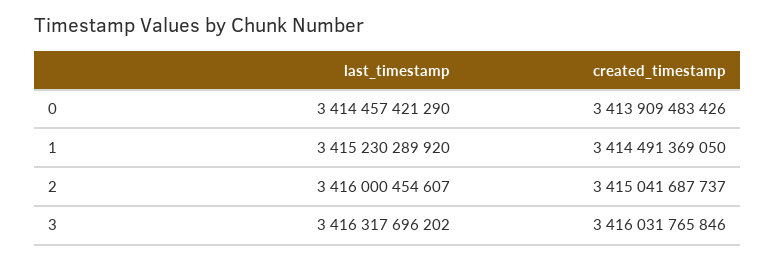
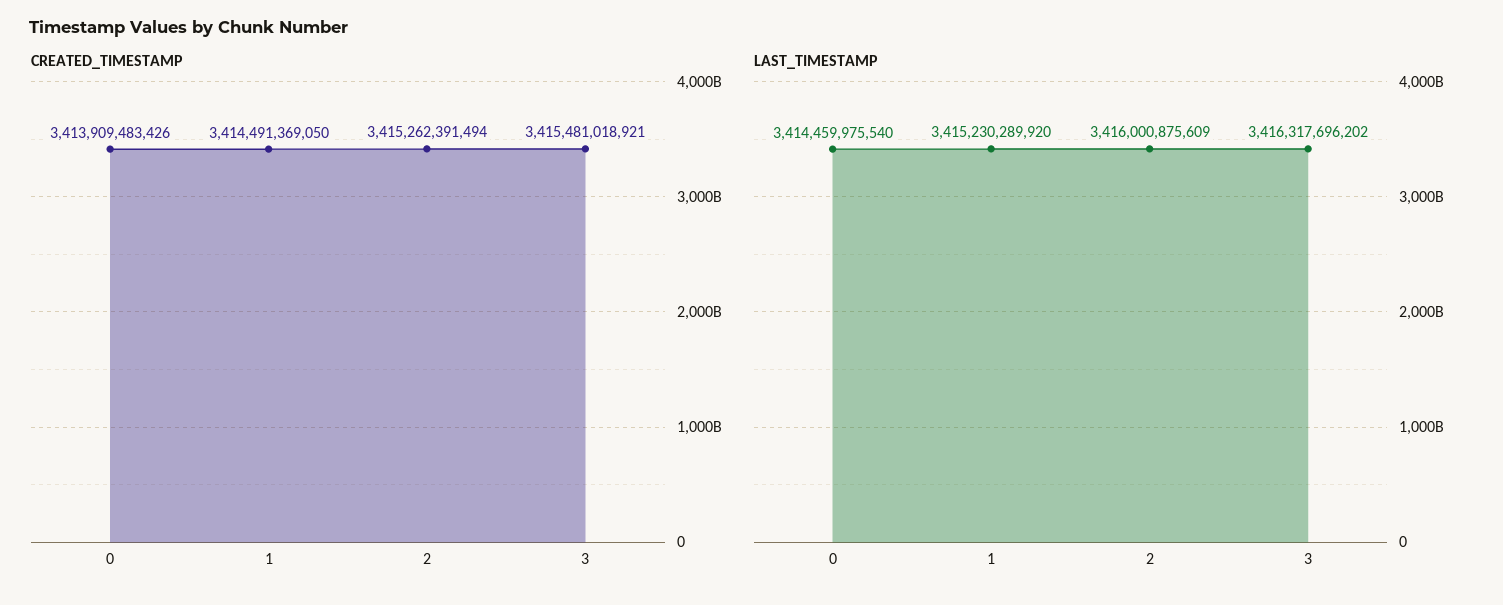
  {
    "last_timestamp": {
-     "0": 3414457421290,
+     "0": 3414459975540,
      "1": 3415230289920,
-     "2": 3416000454607,
+     "2": 3416000875609,
      "3": 3416317696202
    },
    "created_timestamp": {
      "0": 3413909483426,
      "1": 3414491369050,
-     "2": 3415041687737,
+     "2": 3415262391494,
-     "3": 3416031765846
+     "3": 3415481018921
    }
  }

